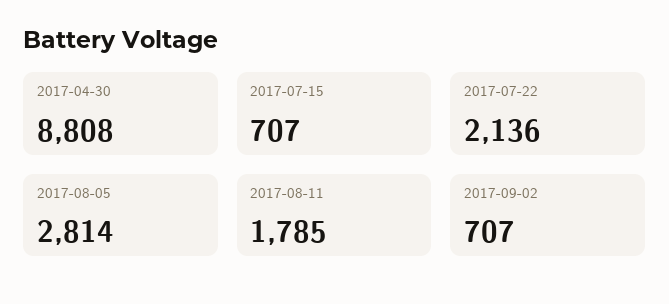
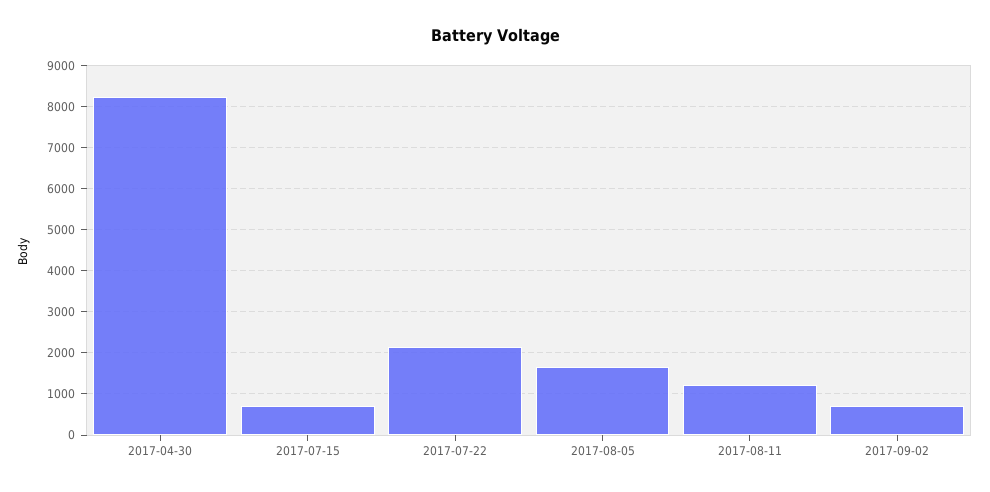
  {
-   "2017-04-30": 8808,
+   "2017-04-30": 8200,
    "2017-07-15": 707,
    "2017-07-22": 2136,
-   "2017-08-05": 2814,
+   "2017-08-05": 1600,
-   "2017-08-11": 1785,
+   "2017-08-11": 1200,
    "2017-09-02": 707
  }

